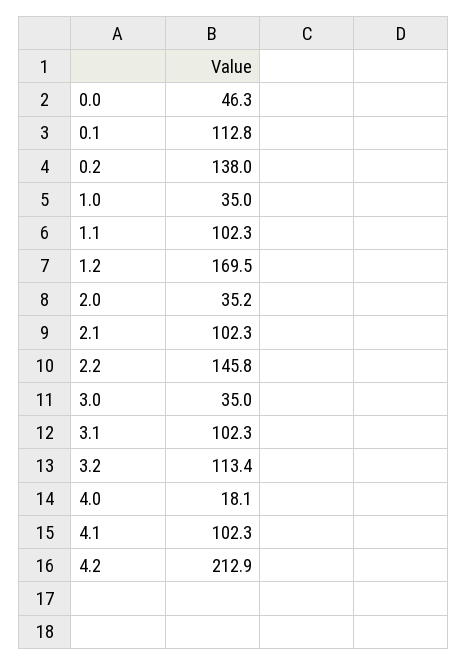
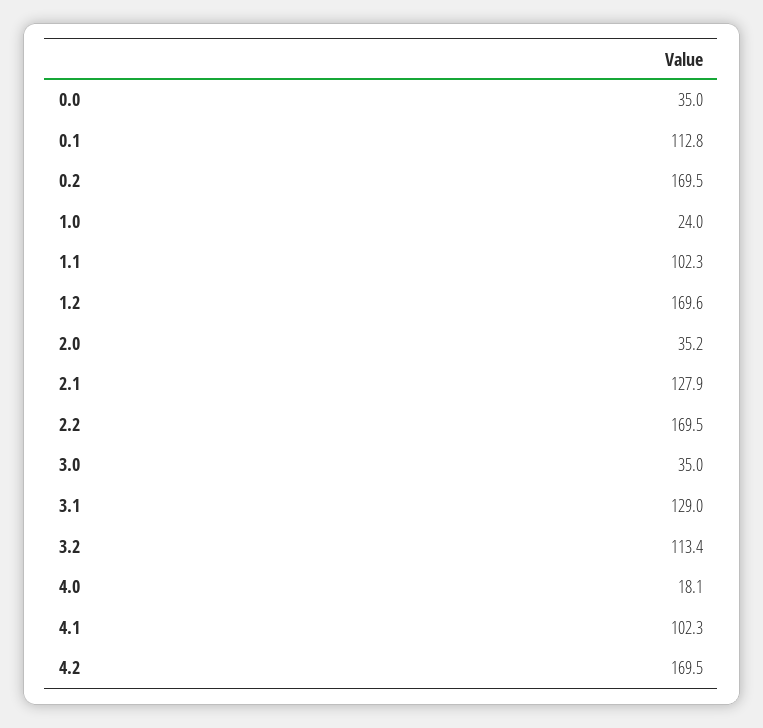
  {
-   "0.0": 46.3,
+   "0.0": 35,
    "0.1": 112.8,
-   "0.2": 138,
+   "0.2": 169.5,
-   "1.0": 35,
+   "1.0": 24,
    "1.1": 102.3,
-   "1.2": 169.5,
+   "1.2": 169.6,
    "2.0": 35.2,
-   "2.1": 102.3,
+   "2.1": 127.9,
-   "2.2": 145.8,
+   "2.2": 169.5,
    "3.0": 35,
-   "3.1": 102.3,
+   "3.1": 129,
    "3.2": 113.4,
    "4.0": 18.1,
    "4.1": 102.3,
-   "4.2": 212.9
+   "4.2": 169.5
  }

